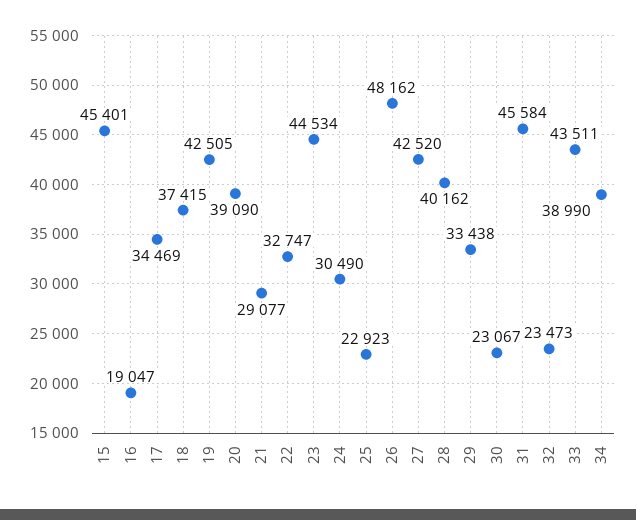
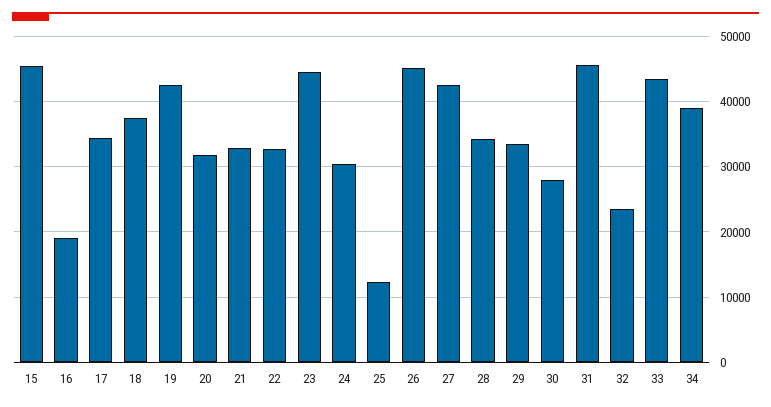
  {
    "15": 45401,
    "16": 19047,
    "17": 34469,
    "18": 37415,
    "19": 42505,
-   "20": 39090,
+   "20": 32000,
-   "21": 29077,
+   "21": 33000,
    "22": 32747,
    "23": 44534,
    "24": 30490,
-   "25": 22923,
+   "25": 12000,
-   "26": 48162,
+   "26": 45000,
    "27": 42520,
-   "28": 40162,
+   "28": 34000,
    "29": 33438,
-   "30": 23067,
+   "30": 28000,
    "31": 45584,
    "32": 23473,
    "33": 43511,
    "34": 38990
  }

